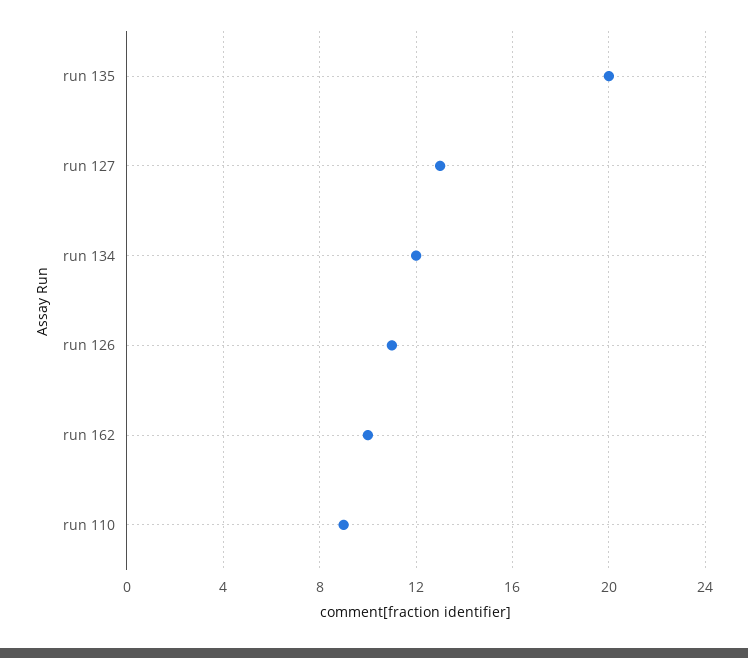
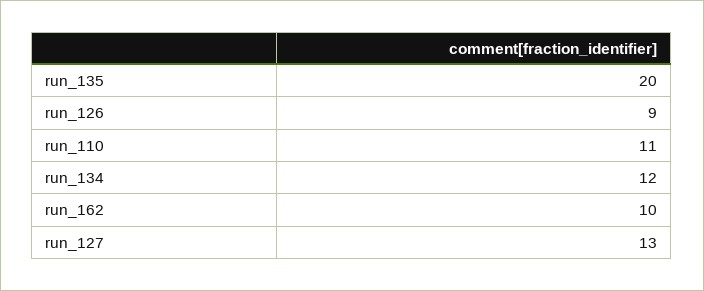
  {
    "run 135": 20,
    "run 127": 13,
    "run 134": 12,
-   "run 126": 11,
+   "run 126": 9,
    "run 162": 10,
-   "run 110": 9
+   "run 110": 11
  }

